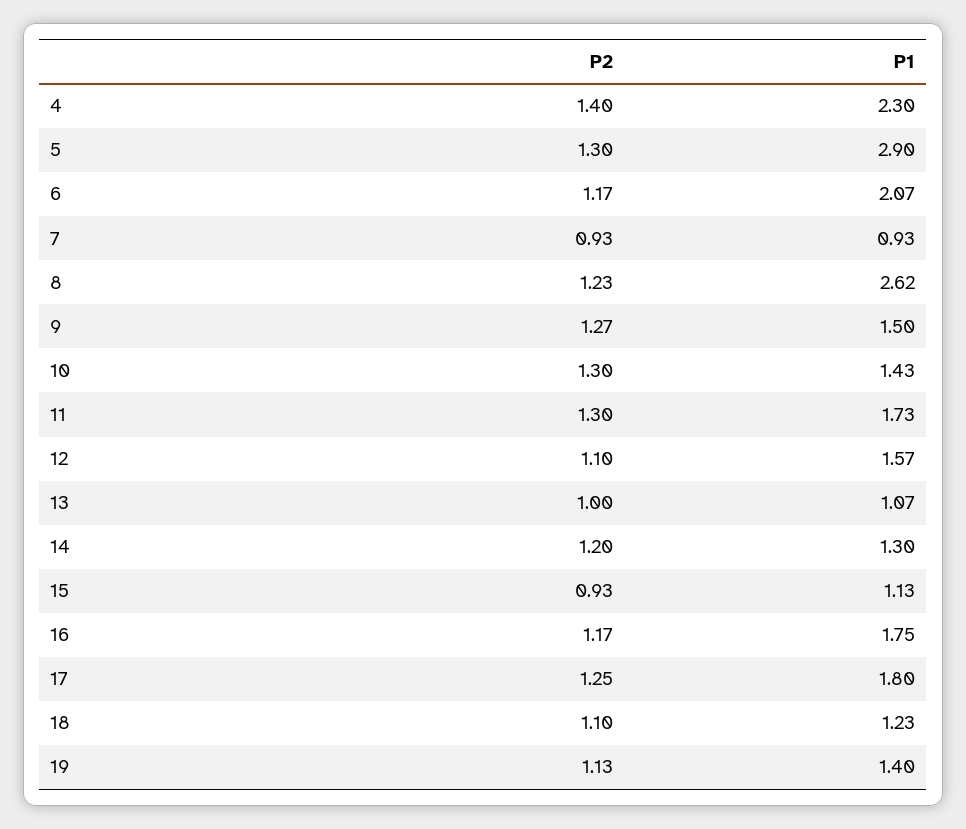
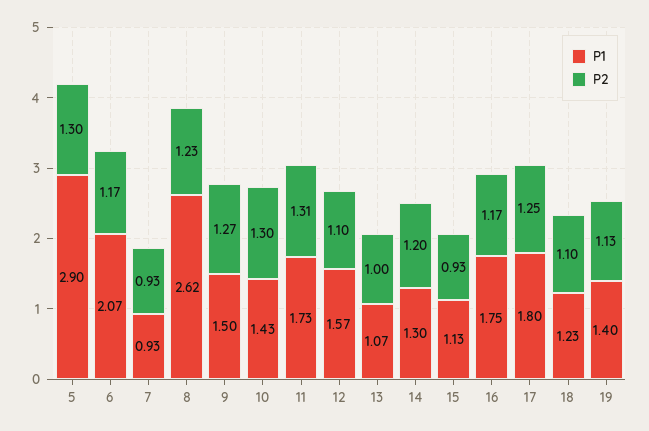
  {
    "P2": {
-     "4": 1.4,
      "5": 1.3,
      "6": 1.17,
      "7": 0.93,
      "8": 1.23,
      "9": 1.27,
      "10": 1.3,
-     "11": 1.3,
+     "11": 1.31,
      "12": 1.1,
      "13": 1,
      "14": 1.2,
      "15": 0.93,
      "16": 1.17,
      "17": 1.25,
      "18": 1.1,
      "19": 1.13
    },
    "P1": {
-     "4": 2.3,
      "5": 2.9,
      "6": 2.07,
      "7": 0.93,
      "8": 2.62,
      "9": 1.5,
      "10": 1.43,
      "11": 1.73,
      "12": 1.57,
      "13": 1.07,
      "14": 1.3,
      "15": 1.13,
      "16": 1.75,
      "17": 1.8,
      "18": 1.23,
      "19": 1.4
    }
  }

